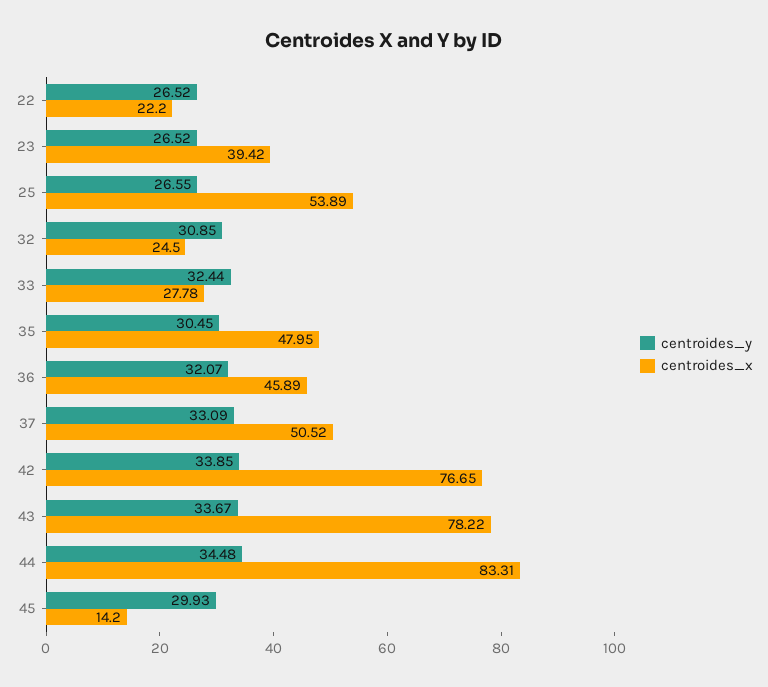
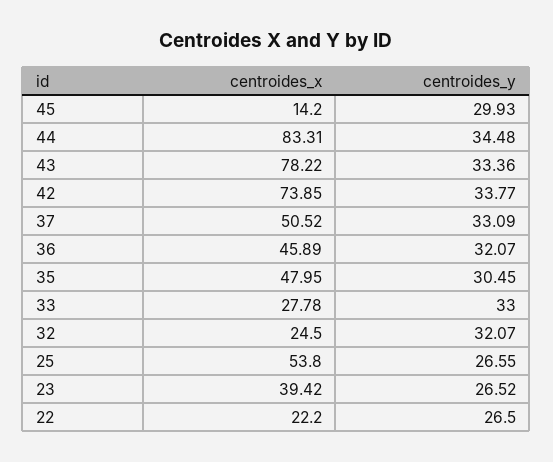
  {
    "centroides_y": {
-     "22": 26.52,
+     "22": 26.5,
      "23": 26.52,
      "25": 26.55,
-     "32": 30.85,
+     "32": 32.07,
-     "33": 32.44,
+     "33": 33,
      "35": 30.45,
      "36": 32.07,
      "37": 33.09,
-     "42": 33.85,
+     "42": 33.77,
-     "43": 33.67,
+     "43": 33.36,
      "44": 34.48,
      "45": 29.93
    },
    "centroides_x": {
      "22": 22.2,
      "23": 39.42,
-     "25": 53.89,
+     "25": 53.8,
      "32": 24.5,
      "33": 27.78,
      "35": 47.95,
      "36": 45.89,
      "37": 50.52,
-     "42": 76.65,
+     "42": 73.85,
      "43": 78.22,
      "44": 83.31,
      "45": 14.2
    }
  }

